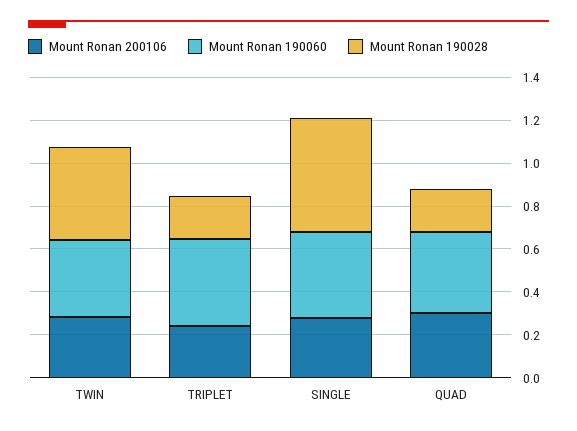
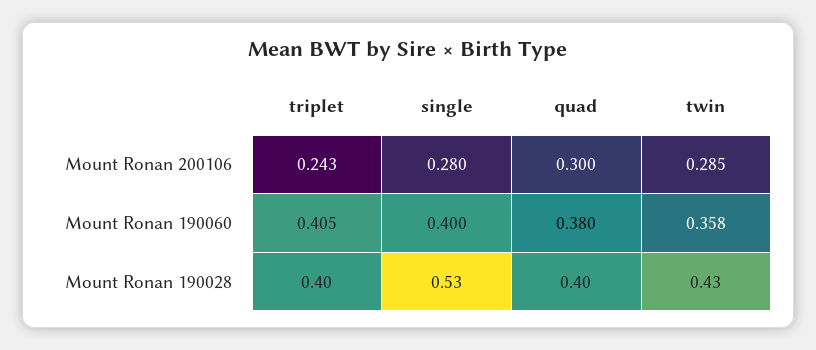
  {
    "Mount Ronan 200106": {
      "TWIN": 0.285,
      "TRIPLET": 0.243,
      "SINGLE": 0.28,
      "QUAD": 0.3
    },
    "Mount Ronan 190060": {
      "TWIN": 0.358,
      "TRIPLET": 0.405,
      "SINGLE": 0.4,
      "QUAD": 0.38
    },
    "Mount Ronan 190028": {
      "TWIN": 0.43,
-     "TRIPLET": 0.2,
+     "TRIPLET": 0.4,
      "SINGLE": 0.53,
-     "QUAD": 0.2
+     "QUAD": 0.4
    }
  }

